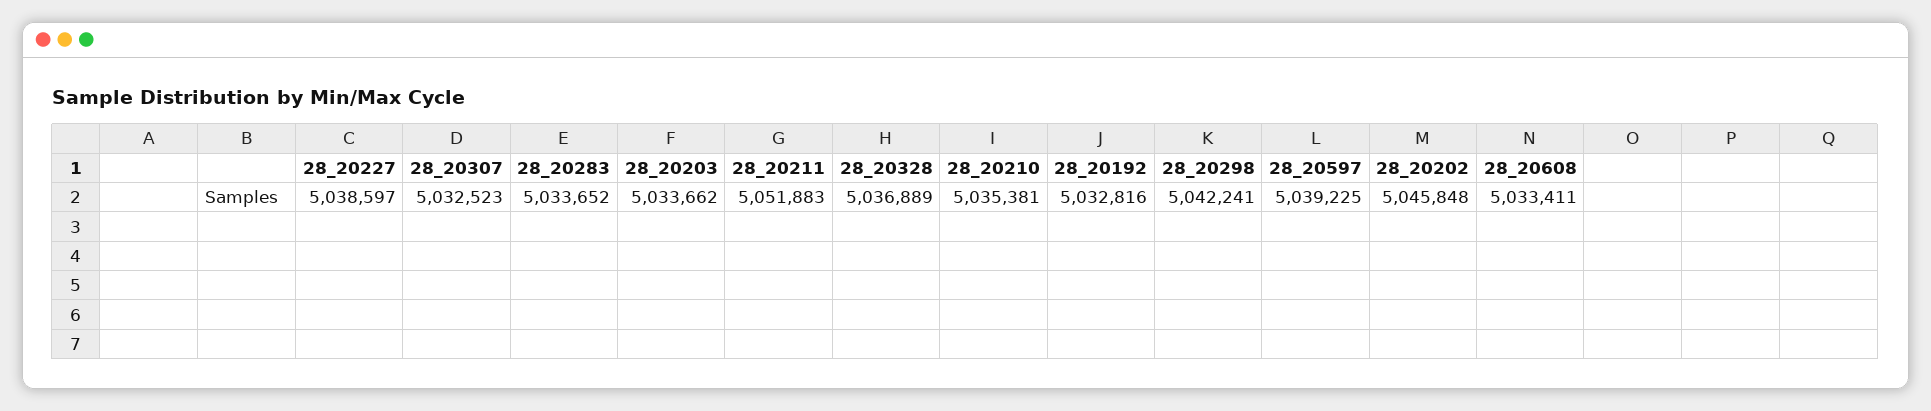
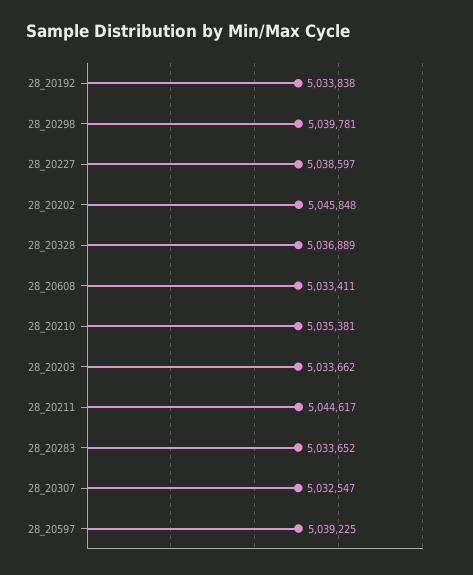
  {
    "28_20227": 5038597,
-   "28_20307": 5032523,
+   "28_20307": 5032547,
    "28_20283": 5033652,
    "28_20203": 5033662,
-   "28_20211": 5051883,
+   "28_20211": 5044617,
    "28_20328": 5036889,
    "28_20210": 5035381,
-   "28_20192": 5032816,
+   "28_20192": 5033838,
-   "28_20298": 5042241,
+   "28_20298": 5039781,
    "28_20597": 5039225,
    "28_20202": 5045848,
    "28_20608": 5033411
  }

